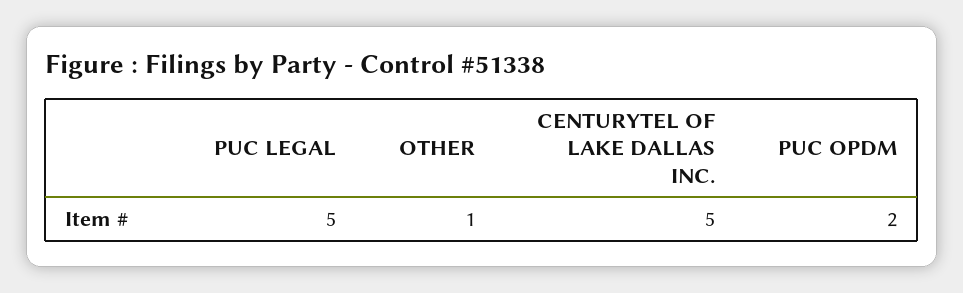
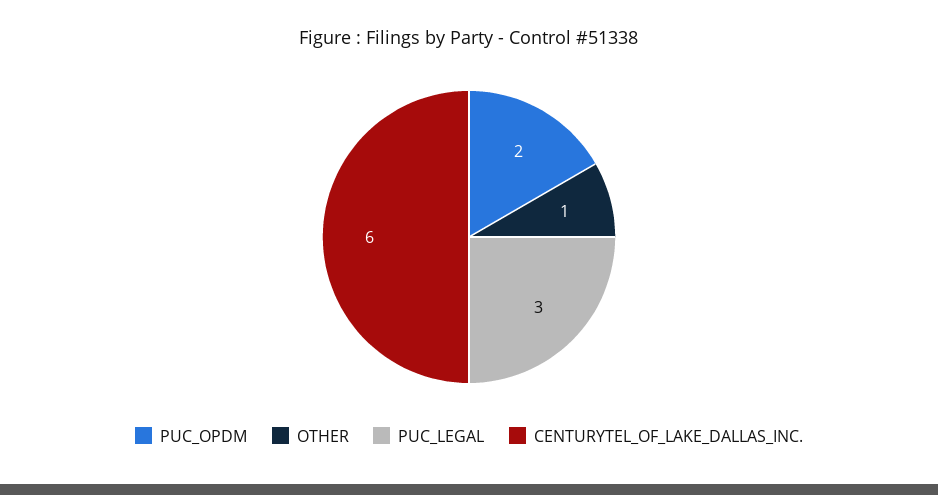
  {
-   "PUC LEGAL": 5,
+   "PUC LEGAL": 3,
    "OTHER": 1,
-   "CENTURYTEL OF LAKE DALLAS INC.": 5,
+   "CENTURYTEL OF LAKE DALLAS INC.": 6,
    "PUC OPDM": 2
  }

